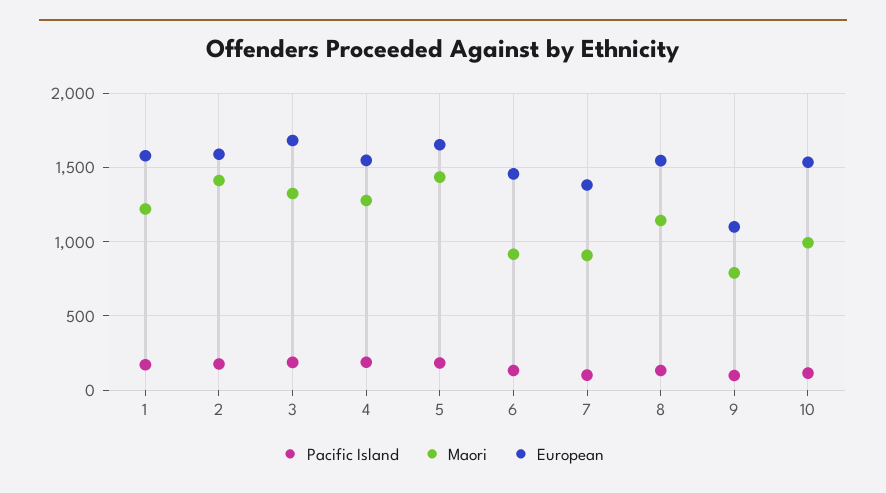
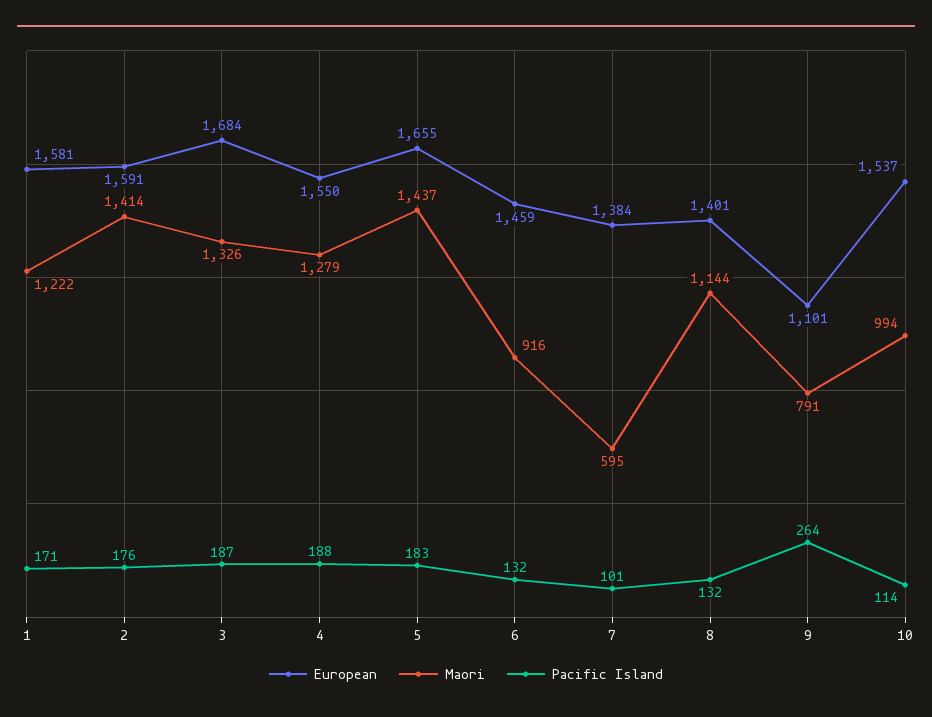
  {
    "Pacific Island": {
      "1": 171,
      "2": 176,
      "3": 187,
      "4": 188,
      "5": 183,
      "6": 132,
      "7": 101,
      "8": 132,
-     "9": 100,
+     "9": 264,
      "10": 114
    },
    "Maori": {
      "1": 1222,
      "2": 1414,
      "3": 1326,
      "4": 1279,
      "5": 1437,
      "6": 916,
-     "7": 900,
+     "7": 595,
      "8": 1144,
      "9": 791,
      "10": 994
    },
    "European": {
      "1": 1581,
      "2": 1591,
      "3": 1684,
      "4": 1550,
      "5": 1655,
      "6": 1459,
      "7": 1384,
-     "8": 1550,
+     "8": 1401,
      "9": 1101,
      "10": 1537
    }
  }

